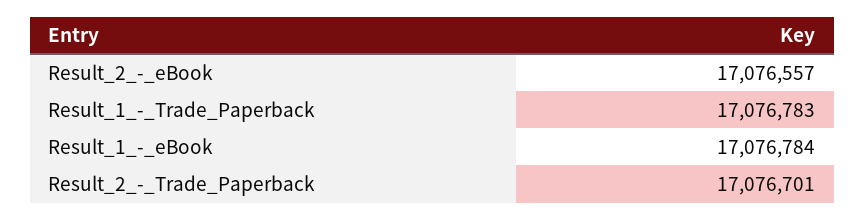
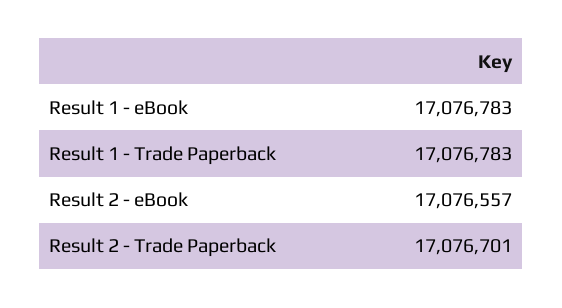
  {
    "Result_2_-_eBook": 17076557,
    "Result_1_-_Trade_Paperback": 17076783,
-   "Result_1_-_eBook": 17076784,
+   "Result_1_-_eBook": 17076783,
    "Result_2_-_Trade_Paperback": 17076701
  }

